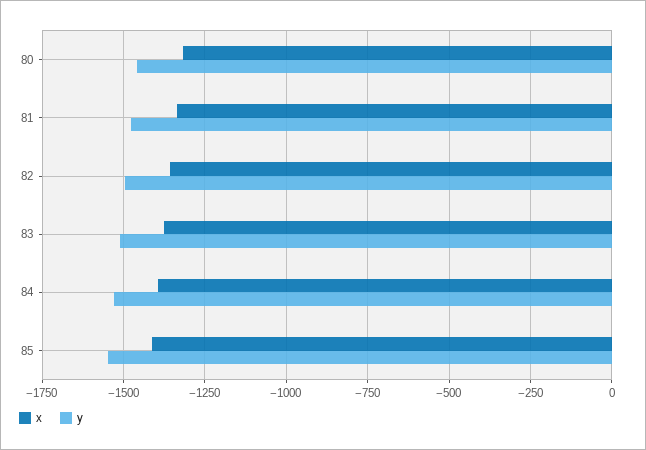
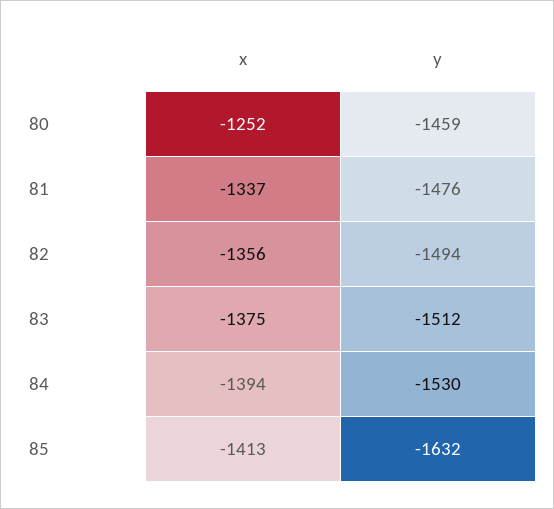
  {
    "x": {
-     "80": -1325,
+     "80": -1252,
      "81": -1337,
      "82": -1356,
      "83": -1375,
      "84": -1394,
      "85": -1413
    },
    "y": {
      "80": -1459,
      "81": -1476,
      "82": -1494,
      "83": -1512,
      "84": -1530,
-     "85": -1550
+     "85": -1632
    }
  }

